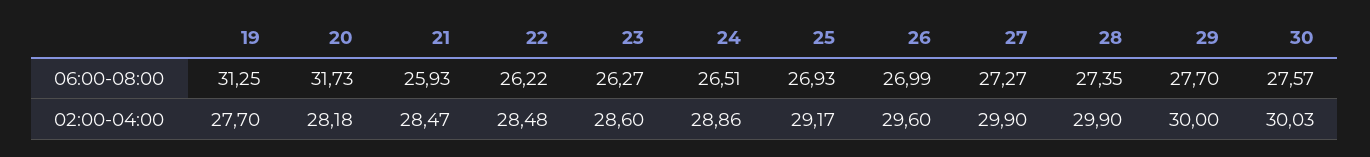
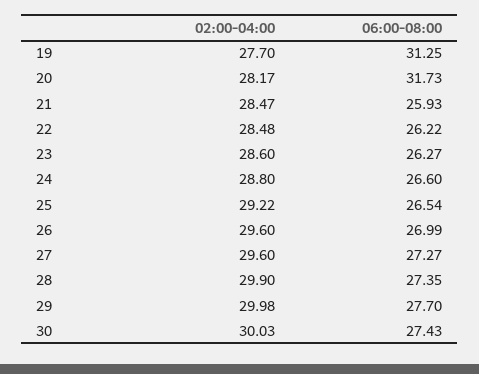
  {
    "19": {
      "06:00-08:00": 31.25,
      "02:00-04:00": 27.7
    },
    "20": {
      "06:00-08:00": 31.73,
-     "02:00-04:00": 28.18
+     "02:00-04:00": 28.17
    },
    "21": {
      "06:00-08:00": 25.93,
      "02:00-04:00": 28.47
    },
    "22": {
      "06:00-08:00": 26.22,
      "02:00-04:00": 28.48
    },
    "23": {
      "06:00-08:00": 26.27,
      "02:00-04:00": 28.6
    },
    "24": {
-     "06:00-08:00": 26.51,
+     "06:00-08:00": 26.6,
-     "02:00-04:00": 28.86
+     "02:00-04:00": 28.8
    },
    "25": {
-     "06:00-08:00": 26.93,
+     "06:00-08:00": 26.54,
-     "02:00-04:00": 29.17
+     "02:00-04:00": 29.22
    },
    "26": {
      "06:00-08:00": 26.99,
      "02:00-04:00": 29.6
    },
    "27": {
      "06:00-08:00": 27.27,
-     "02:00-04:00": 29.9
+     "02:00-04:00": 29.6
    },
    "28": {
      "06:00-08:00": 27.35,
      "02:00-04:00": 29.9
    },
    "29": {
      "06:00-08:00": 27.7,
-     "02:00-04:00": 30
+     "02:00-04:00": 29.98
    },
    "30": {
-     "06:00-08:00": 27.57,
+     "06:00-08:00": 27.43,
      "02:00-04:00": 30.03
    }
  }

